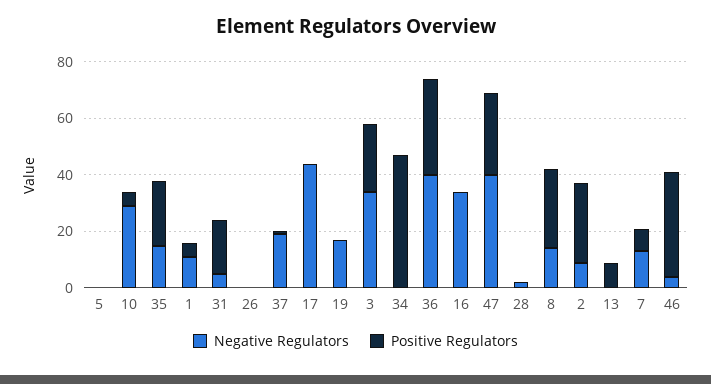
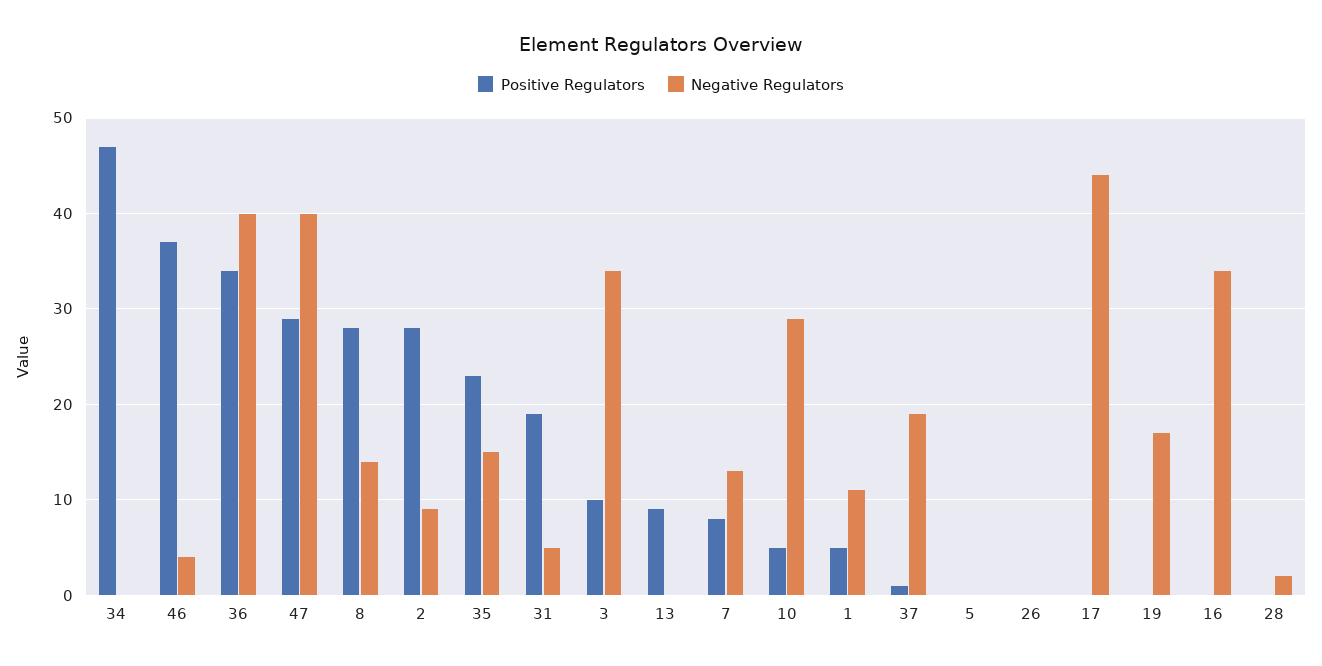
  {
    "Negative Regulators": {
      "5": 0,
      "10": 29,
      "35": 15,
      "1": 11,
      "31": 5,
      "26": 0,
      "37": 19,
      "17": 44,
      "19": 17,
      "3": 34,
      "34": 0,
      "36": 40,
      "16": 34,
      "47": 40,
      "28": 2,
      "8": 14,
      "2": 9,
      "13": 0,
      "7": 13,
      "46": 4
    },
    "Positive Regulators": {
      "5": 0,
      "10": 5,
      "35": 23,
      "1": 5,
      "31": 19,
      "26": 0,
      "37": 1,
      "17": 0,
      "19": 0,
-     "3": 25,
+     "3": 10,
      "34": 47,
      "36": 34,
      "16": 0,
      "47": 29,
      "28": 0,
      "8": 28,
      "2": 28,
      "13": 9,
      "7": 8,
      "46": 37
    }
  }

